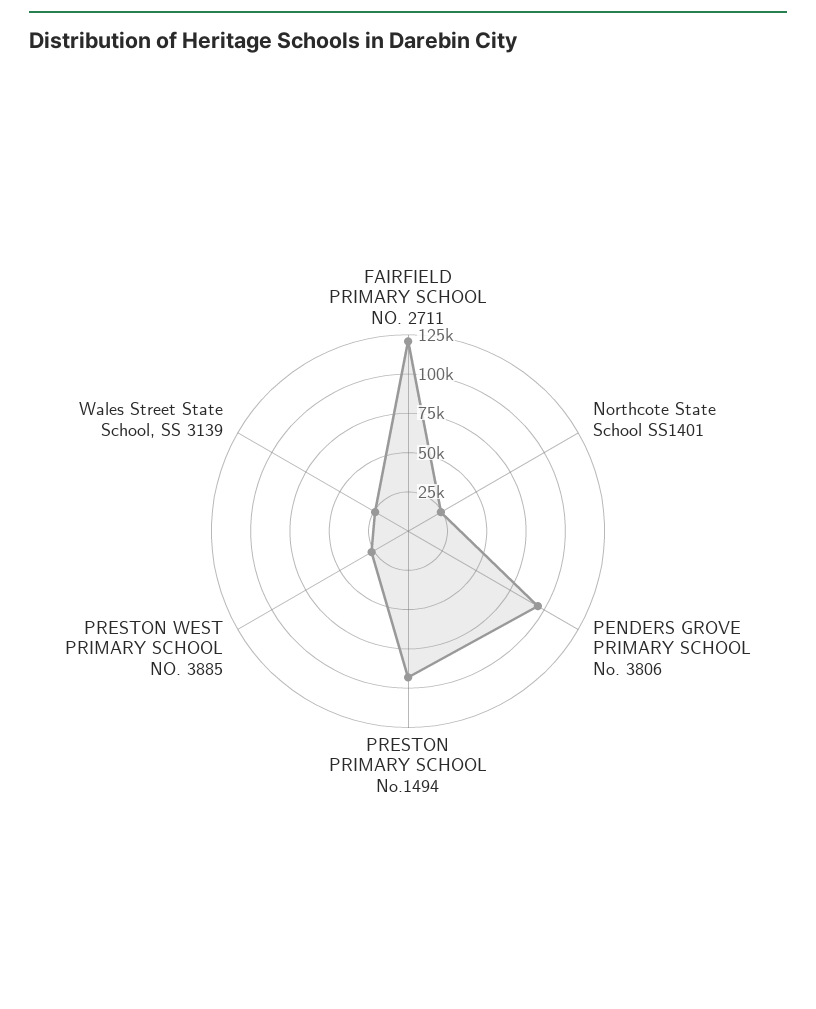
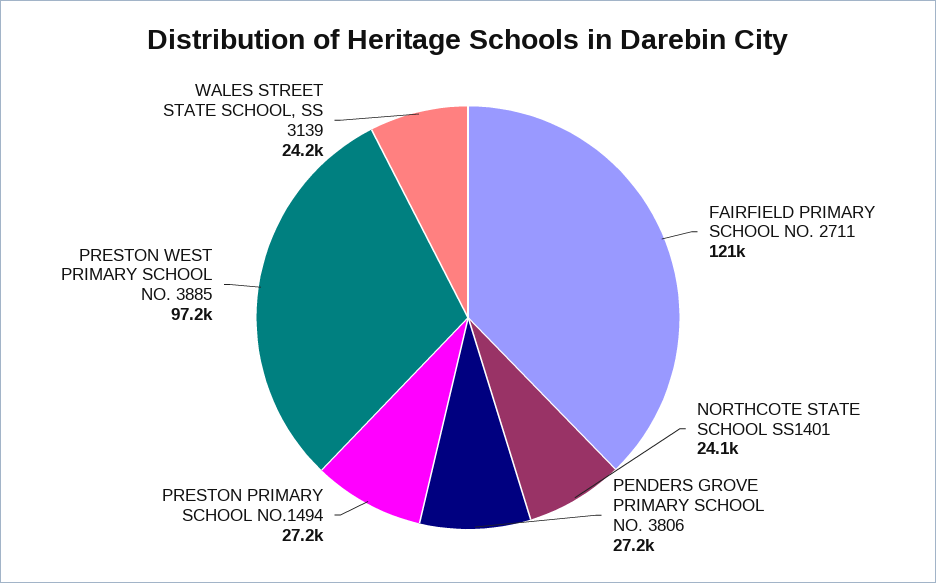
  {
    "FAIRFIELD PRIMARY SCHOOL NO. 2711": 121000,
    "Northcote State School SS1401": 24100,
-   "PENDERS GROVE PRIMARY SCHOOL No. 3806": 100000,
+   "PENDERS GROVE PRIMARY SCHOOL No. 3806": 27200,
-   "PRESTON PRIMARY SCHOOL No.1494": 100000,
+   "PRESTON PRIMARY SCHOOL No.1494": 27200,
-   "PRESTON WEST PRIMARY SCHOOL NO. 3885": 25000,
+   "PRESTON WEST PRIMARY SCHOOL NO. 3885": 97200,
    "Wales Street State School, SS 3139": 24200
  }

